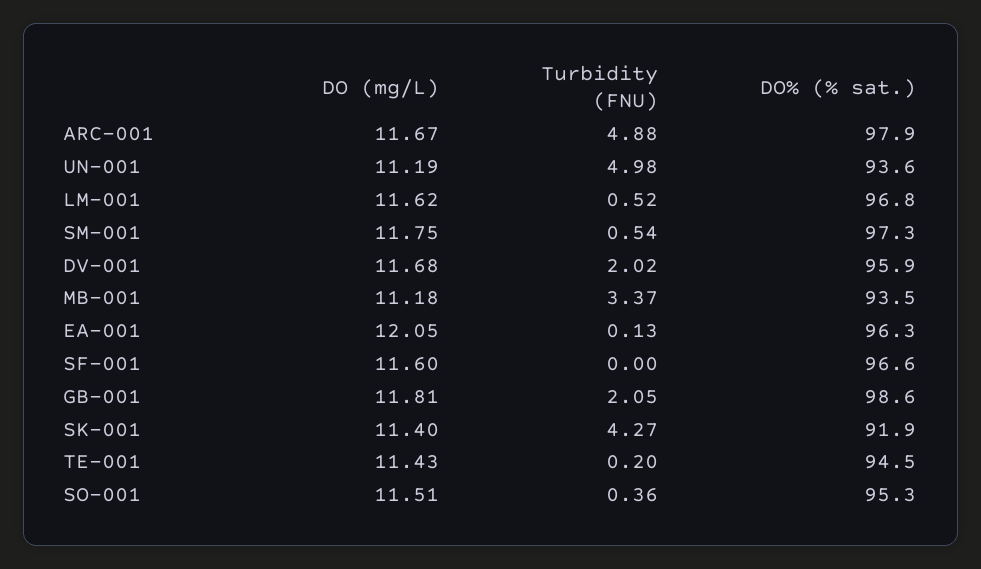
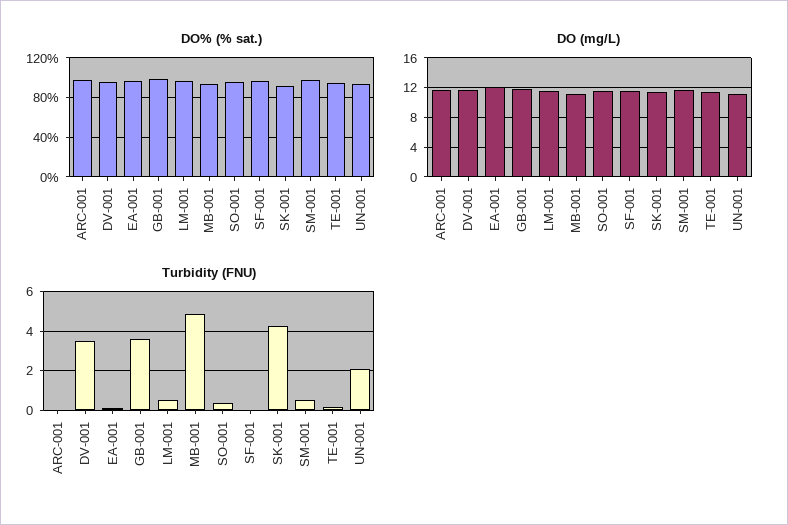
  {
    "DO (mg/L)": {
      "ARC-001": 11.67,
      "UN-001": 11.19,
      "LM-001": 11.62,
      "SM-001": 11.75,
      "DV-001": 11.68,
      "MB-001": 11.18,
      "EA-001": 12.05,
      "SF-001": 11.6,
      "GB-001": 11.81,
      "SK-001": 11.4,
      "TE-001": 11.43,
      "SO-001": 11.51
    },
    "Turbidity (FNU)": {
-     "ARC-001": 4.88,
+     "ARC-001": 0,
-     "UN-001": 4.98,
+     "UN-001": 2,
      "LM-001": 0.52,
      "SM-001": 0.54,
-     "DV-001": 2.02,
+     "DV-001": 3.5,
-     "MB-001": 3.37,
+     "MB-001": 5,
      "EA-001": 0.13,
      "SF-001": 0,
-     "GB-001": 2.05,
+     "GB-001": 3.5,
      "SK-001": 4.27,
      "TE-001": 0.2,
      "SO-001": 0.36
    },
    "DO% (% sat.)": {
      "ARC-001": 97.9,
      "UN-001": 93.6,
      "LM-001": 96.8,
      "SM-001": 97.3,
      "DV-001": 95.9,
      "MB-001": 93.5,
      "EA-001": 96.3,
      "SF-001": 96.6,
      "GB-001": 98.6,
      "SK-001": 91.9,
      "TE-001": 94.5,
      "SO-001": 95.3
    }
  }

